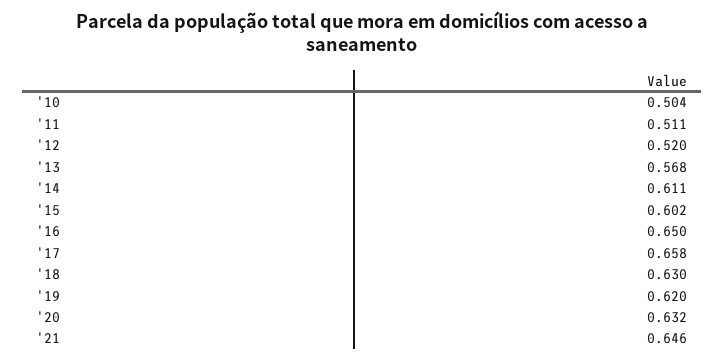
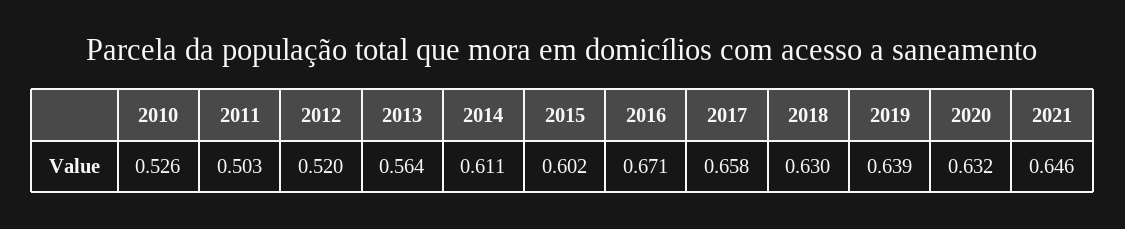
  {
-   "'10": 0.504,
+   "'10": 0.526,
-   "'11": 0.511,
+   "'11": 0.503,
    "'12": 0.52,
-   "'13": 0.568,
+   "'13": 0.564,
    "'14": 0.611,
    "'15": 0.602,
-   "'16": 0.65,
+   "'16": 0.671,
    "'17": 0.658,
    "'18": 0.63,
-   "'19": 0.62,
+   "'19": 0.639,
    "'20": 0.632,
    "'21": 0.646
  }

